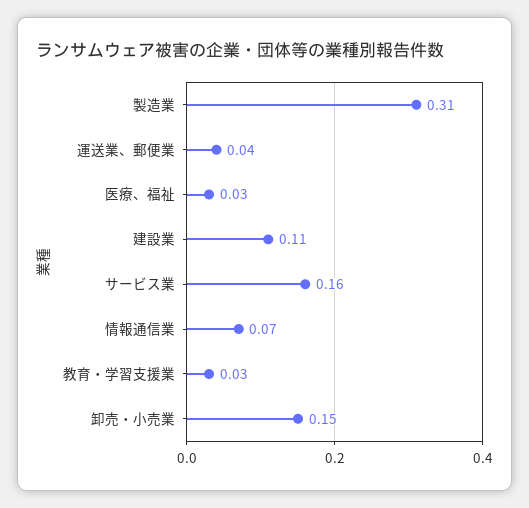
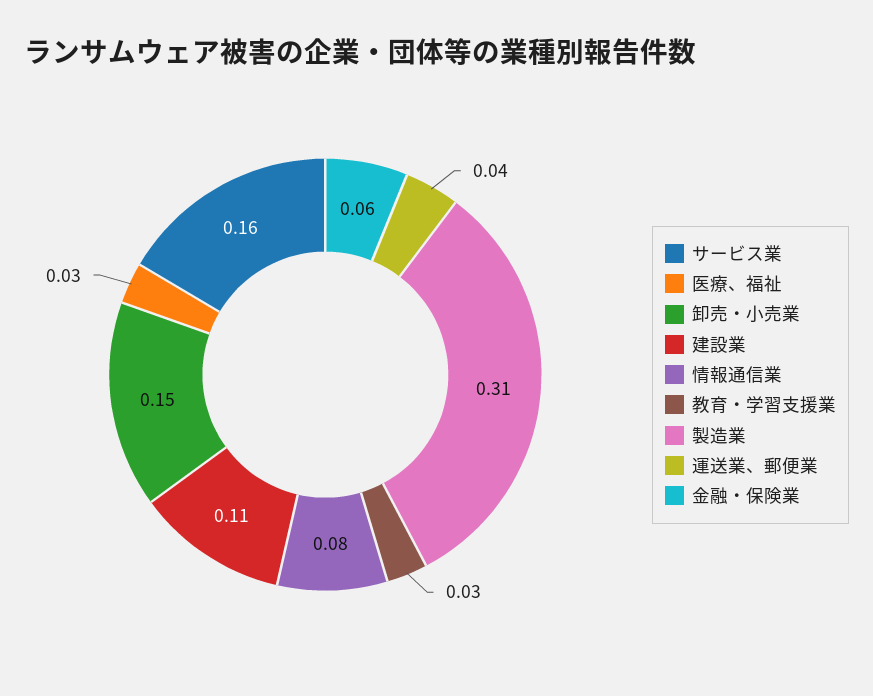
  {
    "製造業": 0.31,
    "運送業、郵便業": 0.04,
    "医療、福祉": 0.03,
    "建設業": 0.11,
    "サービス業": 0.16,
-   "情報通信業": 0.07,
+   "情報通信業": 0.08,
    "教育・学習支援業": 0.03,
-   "卸売・小売業": 0.15
+   "卸売・小売業": 0.15,
+   "金融・保険業": 0.06
  }

